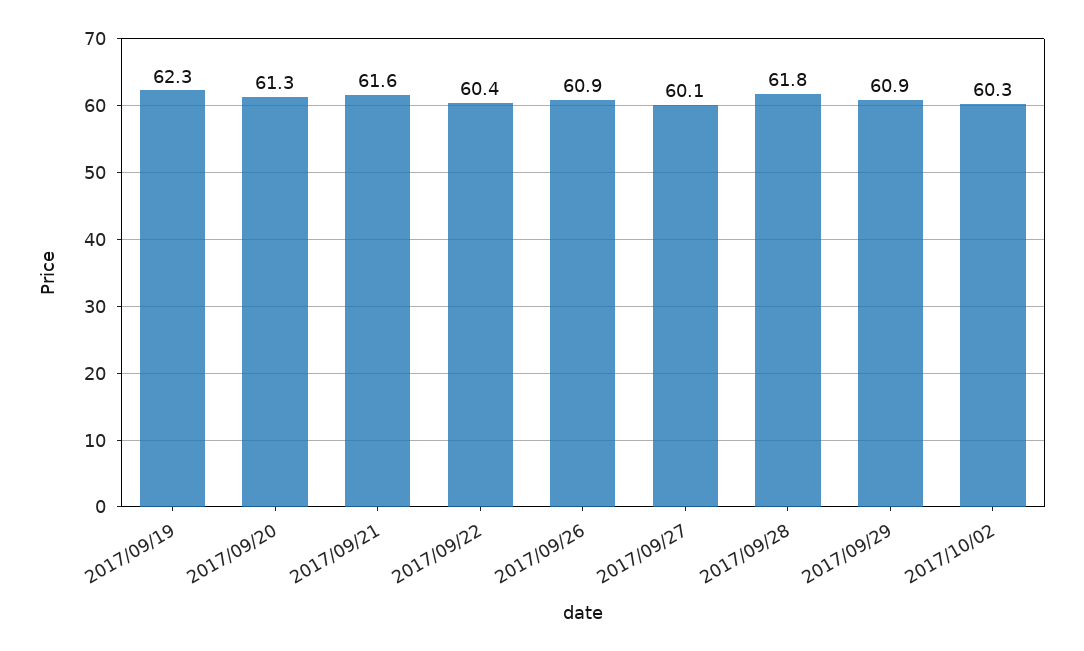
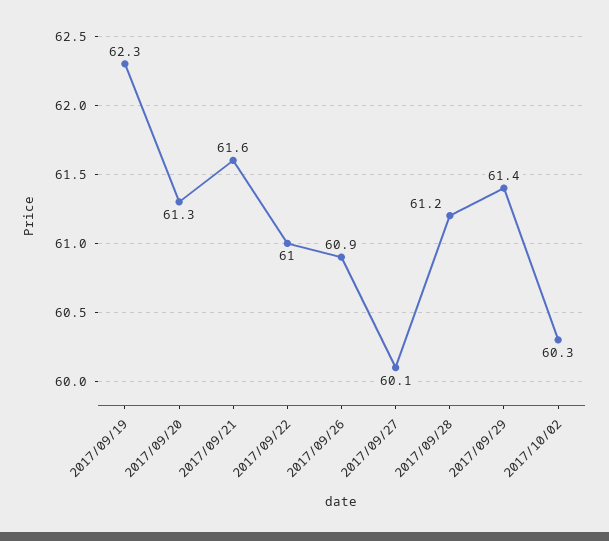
  {
    "2017/09/19": 62.3,
    "2017/09/20": 61.3,
    "2017/09/21": 61.6,
-   "2017/09/22": 60.4,
+   "2017/09/22": 61,
    "2017/09/26": 60.9,
    "2017/09/27": 60.1,
-   "2017/09/28": 61.8,
+   "2017/09/28": 61.2,
-   "2017/09/29": 60.9,
+   "2017/09/29": 61.4,
    "2017/10/02": 60.3
  }

